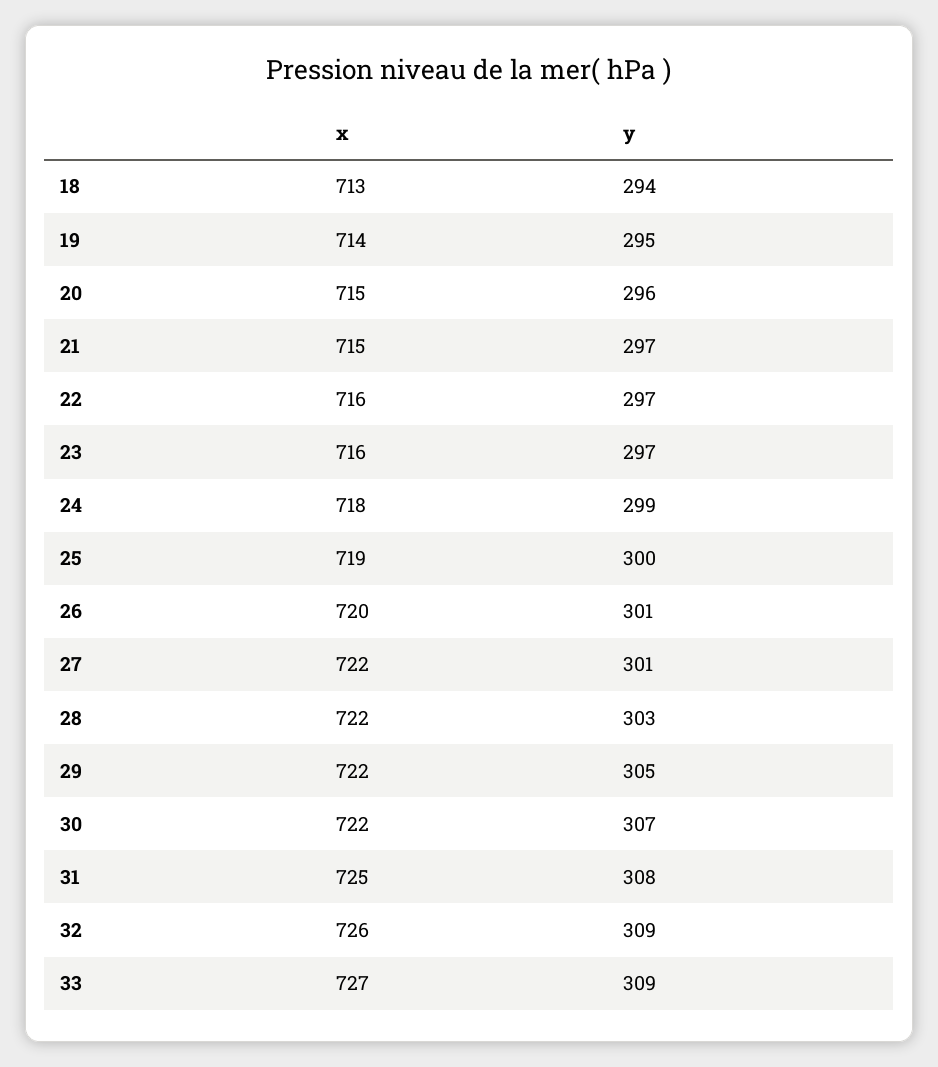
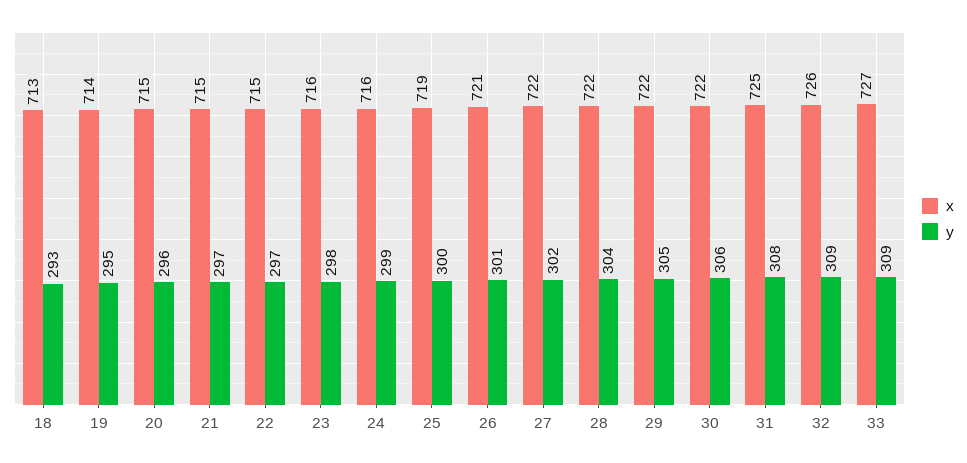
  {
    "x": {
      "18": 713,
      "19": 714,
      "20": 715,
      "21": 715,
-     "22": 716,
+     "22": 715,
      "23": 716,
-     "24": 718,
+     "24": 716,
      "25": 719,
-     "26": 720,
+     "26": 721,
      "27": 722,
      "28": 722,
      "29": 722,
      "30": 722,
      "31": 725,
      "32": 726,
      "33": 727
    },
    "y": {
-     "18": 294,
+     "18": 293,
      "19": 295,
      "20": 296,
      "21": 297,
      "22": 297,
-     "23": 297,
+     "23": 298,
      "24": 299,
      "25": 300,
      "26": 301,
-     "27": 301,
+     "27": 302,
-     "28": 303,
+     "28": 304,
      "29": 305,
-     "30": 307,
+     "30": 306,
      "31": 308,
      "32": 309,
      "33": 309
    }
  }

